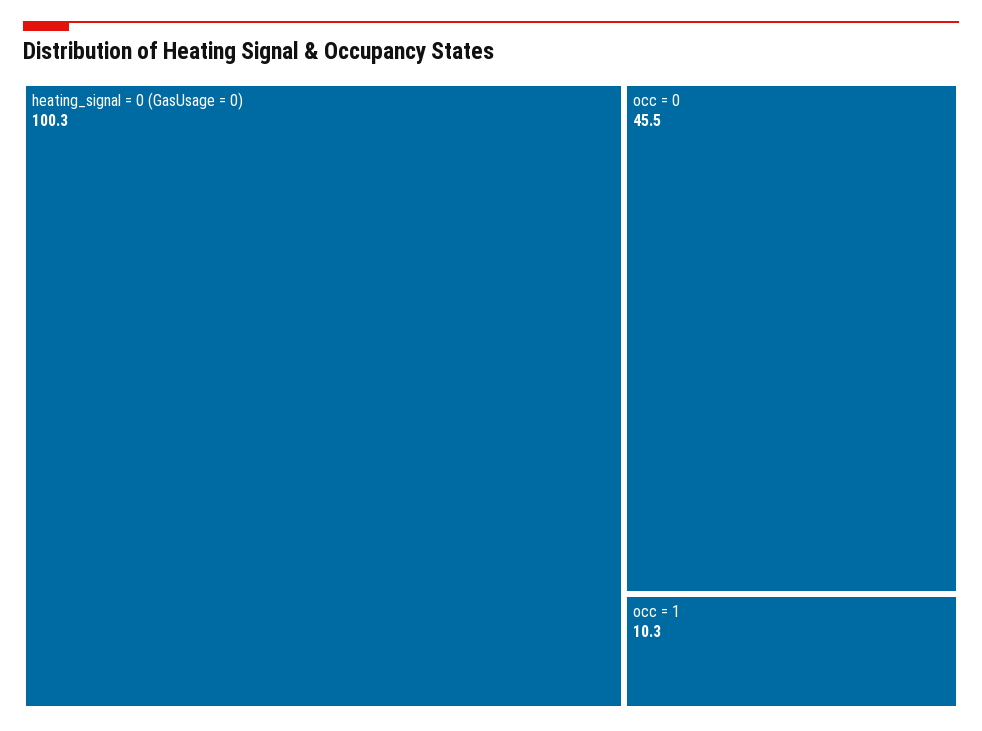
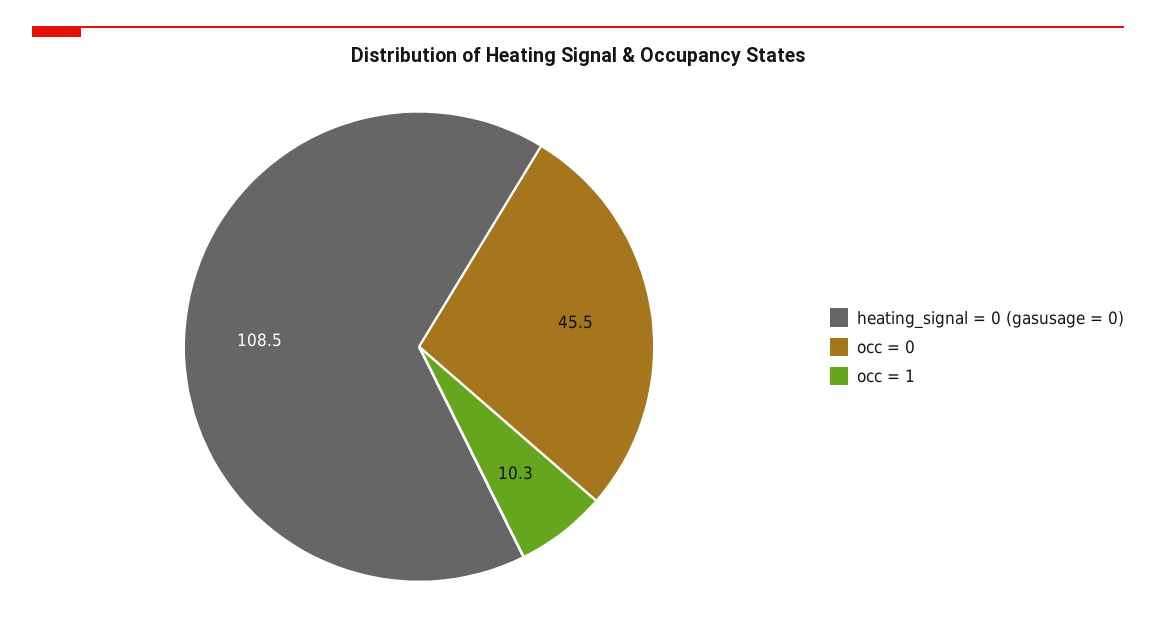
  {
-   "heating_signal = 0 (GasUsage = 0)": 100.3,
+   "heating_signal = 0 (GasUsage = 0)": 108.5,
    "occ = 0": 45.5,
    "occ = 1": 10.3
  }

